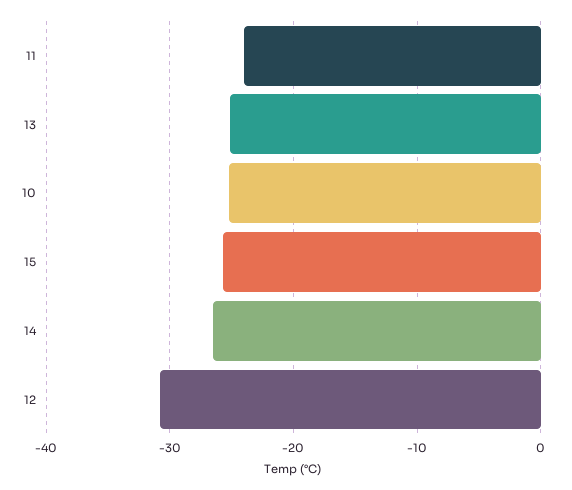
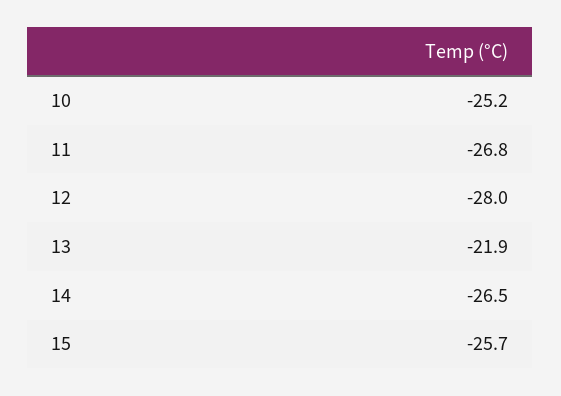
  {
-   "11": -24,
+   "11": -26.8,
-   "13": -25,
+   "13": -21.9,
    "10": -25.2,
    "15": -25.7,
    "14": -26.5,
-   "12": -31
+   "12": -28
  }

